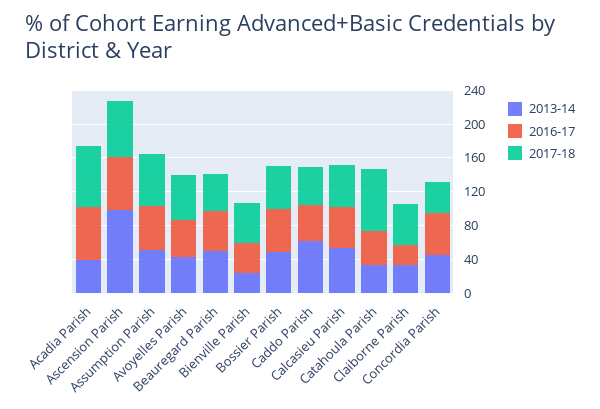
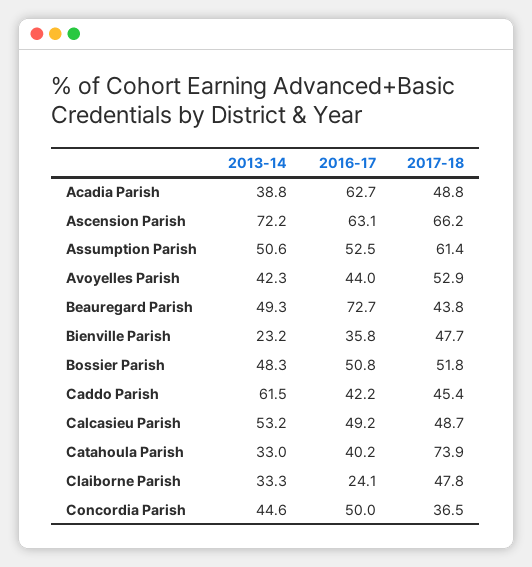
  {
    "2013-14": {
      "Acadia Parish": 38.8,
-     "Ascension Parish": 100,
+     "Ascension Parish": 72.2,
      "Assumption Parish": 50.6,
      "Avoyelles Parish": 42.3,
      "Beauregard Parish": 49.3,
      "Bienville Parish": 23.2,
      "Bossier Parish": 48.3,
      "Caddo Parish": 61.5,
      "Calcasieu Parish": 53.2,
      "Catahoula Parish": 33,
      "Claiborne Parish": 33.3,
      "Concordia Parish": 44.6
    },
    "2016-17": {
      "Acadia Parish": 62.7,
      "Ascension Parish": 63.1,
      "Assumption Parish": 52.5,
      "Avoyelles Parish": 44,
-     "Beauregard Parish": 50,
+     "Beauregard Parish": 72.7,
      "Bienville Parish": 35.8,
      "Bossier Parish": 50.8,
      "Caddo Parish": 42.2,
      "Calcasieu Parish": 49.2,
      "Catahoula Parish": 40.2,
      "Claiborne Parish": 24.1,
      "Concordia Parish": 50
    },
    "2017-18": {
-     "Acadia Parish": 70,
+     "Acadia Parish": 48.8,
      "Ascension Parish": 66.2,
      "Assumption Parish": 61.4,
      "Avoyelles Parish": 52.9,
      "Beauregard Parish": 43.8,
      "Bienville Parish": 47.7,
      "Bossier Parish": 51.8,
      "Caddo Parish": 45.4,
      "Calcasieu Parish": 48.7,
      "Catahoula Parish": 73.9,
      "Claiborne Parish": 47.8,
      "Concordia Parish": 36.5
    }
  }

